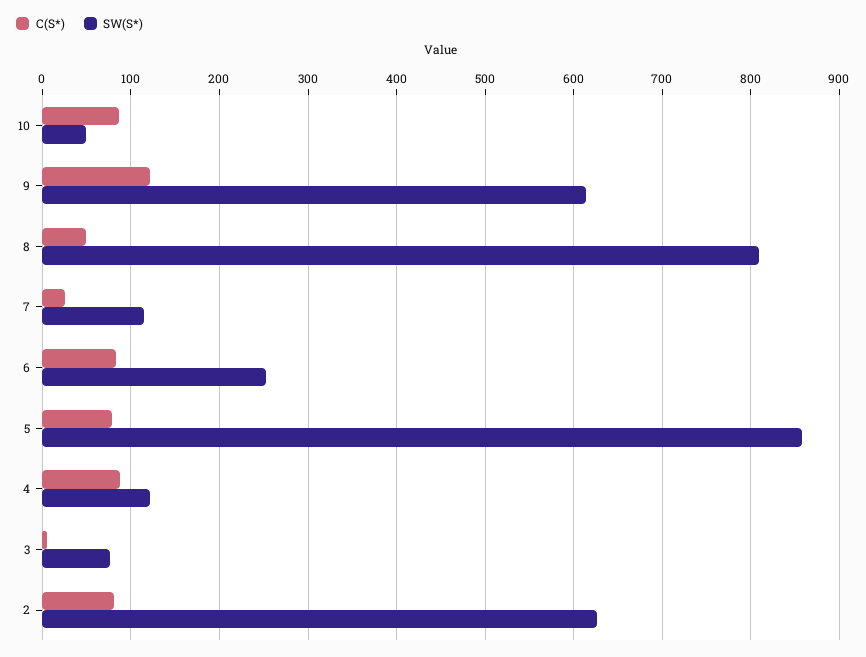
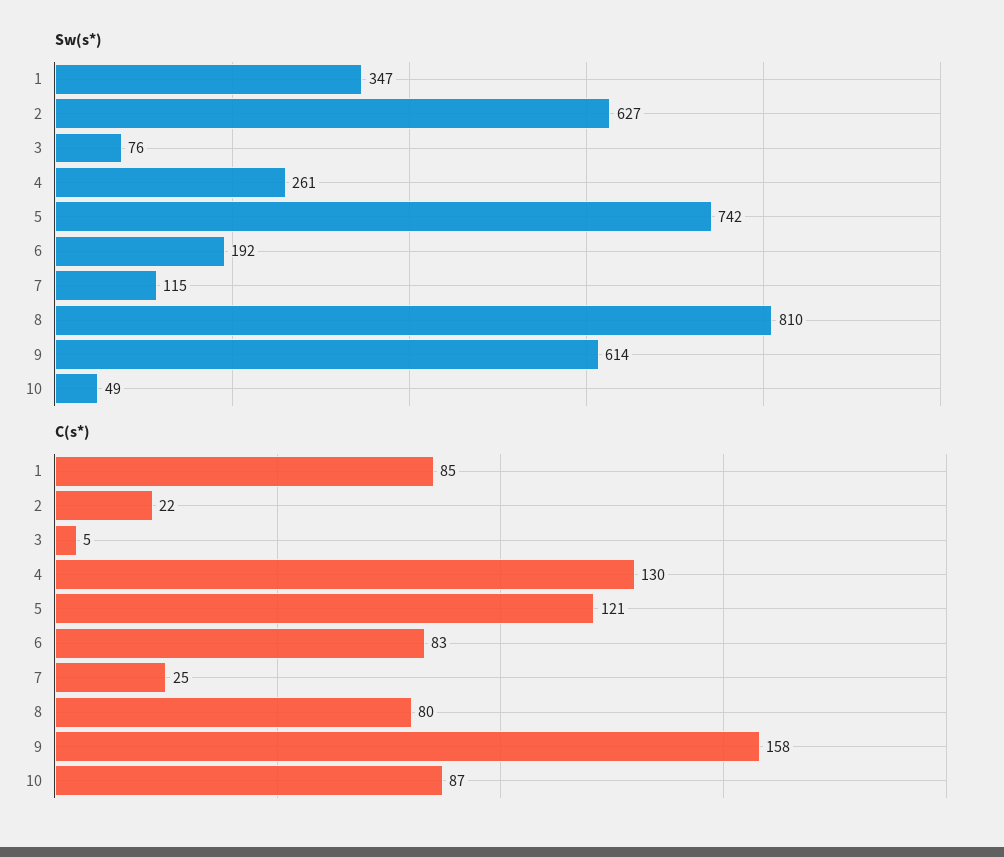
  {
    "C(S*)": {
      "10": 87,
-     "9": 120,
+     "9": 158,
-     "8": 50,
+     "8": 80,
      "7": 25,
      "6": 83,
-     "5": 80,
+     "5": 121,
-     "4": 90,
+     "4": 130,
      "3": 5,
-     "2": 80
+     "2": 22,
+     "1": 85
    },
    "SW(S*)": {
      "10": 49,
      "9": 614,
      "8": 810,
      "7": 115,
-     "6": 250,
+     "6": 192,
-     "5": 860,
+     "5": 742,
-     "4": 120,
+     "4": 261,
      "3": 76,
-     "2": 627
+     "2": 627,
+     "1": 347
    }
  }

